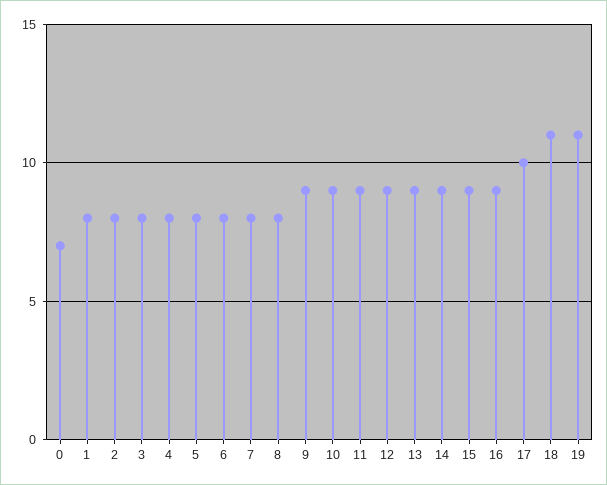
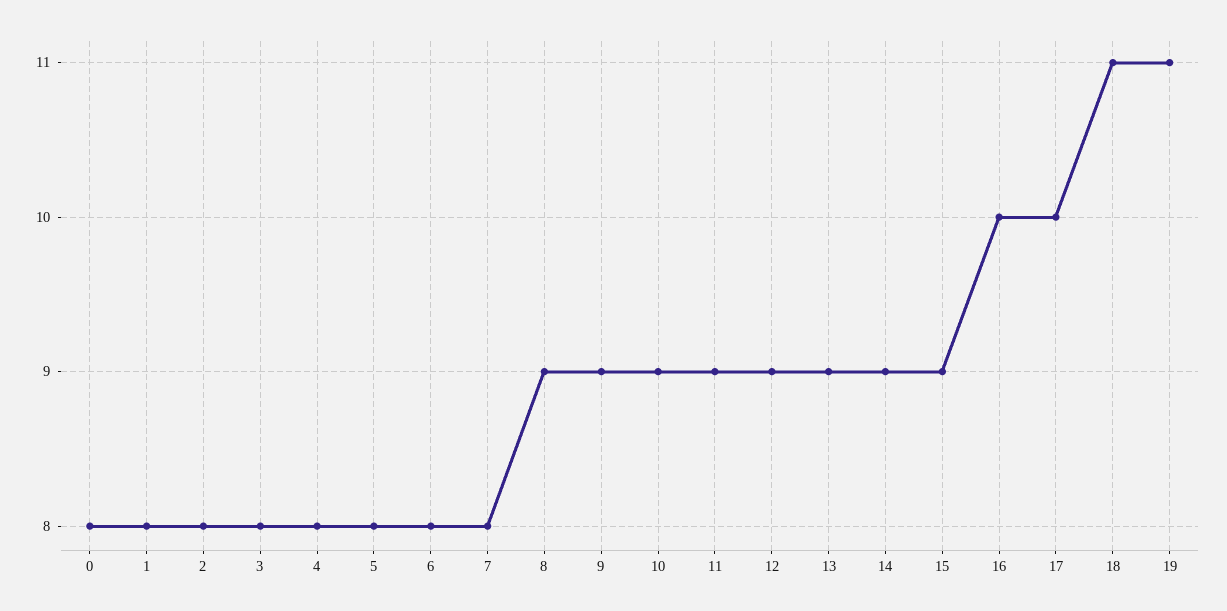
  {
-   "0": 7,
+   "0": 8,
    "1": 8,
    "2": 8,
    "3": 8,
    "4": 8,
    "5": 8,
    "6": 8,
    "7": 8,
-   "8": 8,
+   "8": 9,
    "9": 9,
    "10": 9,
    "11": 9,
    "12": 9,
    "13": 9,
    "14": 9,
    "15": 9,
-   "16": 9,
+   "16": 10,
    "17": 10,
    "18": 11,
    "19": 11
  }

